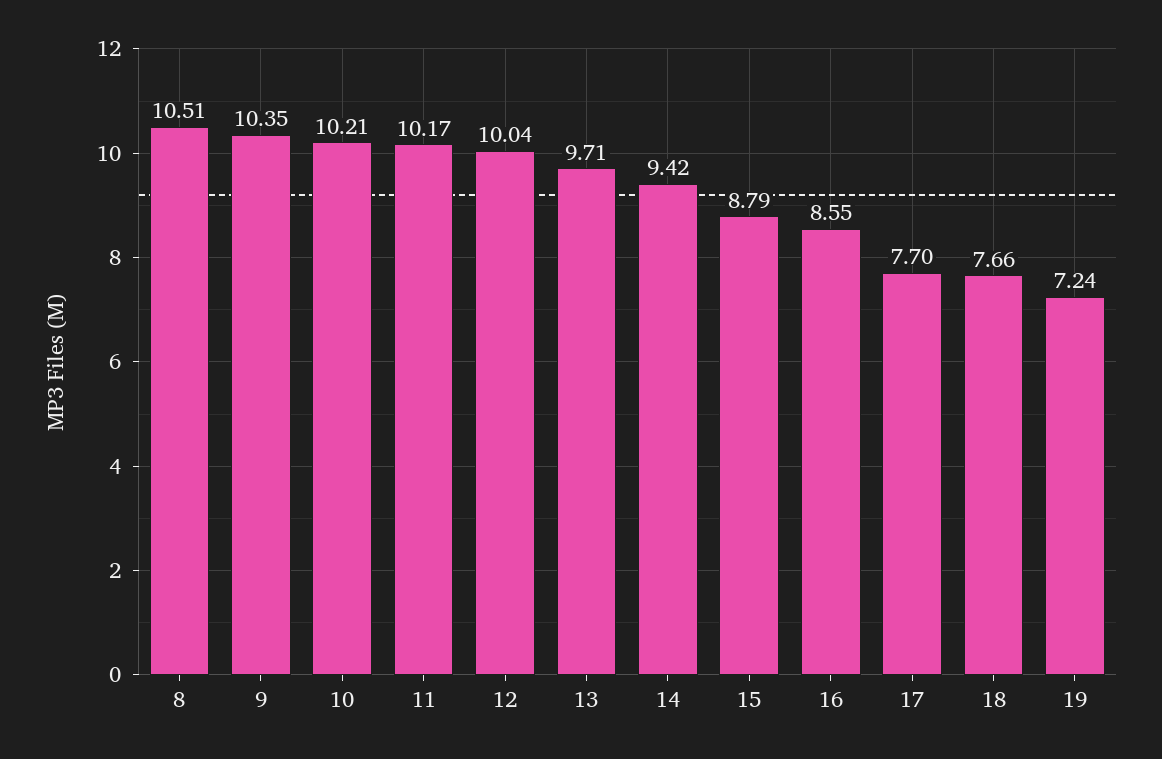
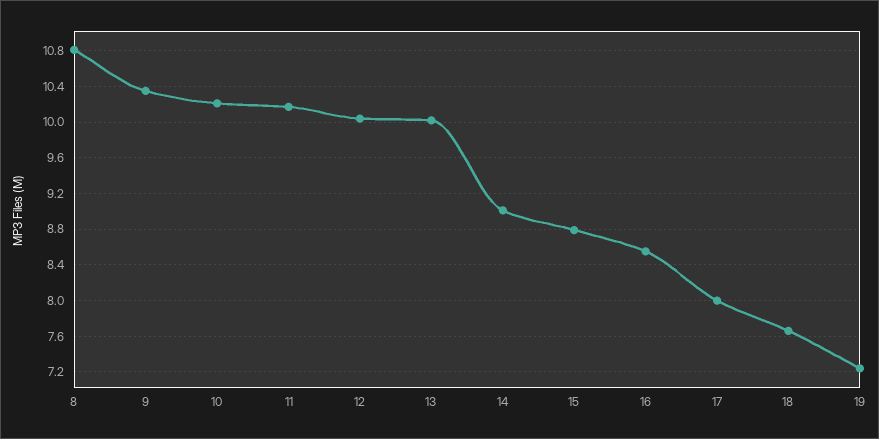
  {
-   "8": 10.51,
+   "8": 10.8,
    "9": 10.35,
    "10": 10.21,
    "11": 10.17,
    "12": 10.04,
-   "13": 9.71,
+   "13": 10,
-   "14": 9.42,
+   "14": 9,
    "15": 8.79,
    "16": 8.55,
-   "17": 7.7,
+   "17": 8,
    "18": 7.66,
    "19": 7.24
  }

